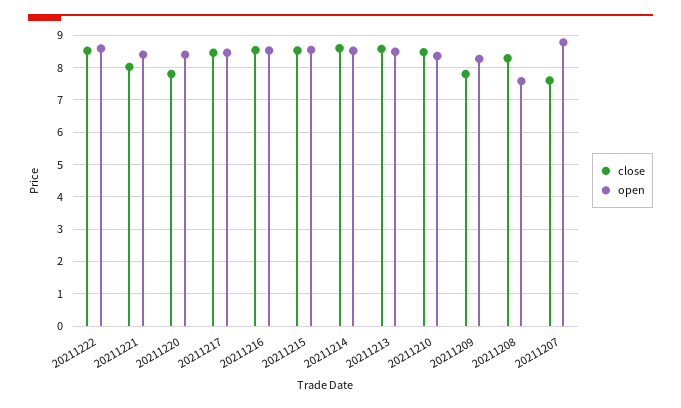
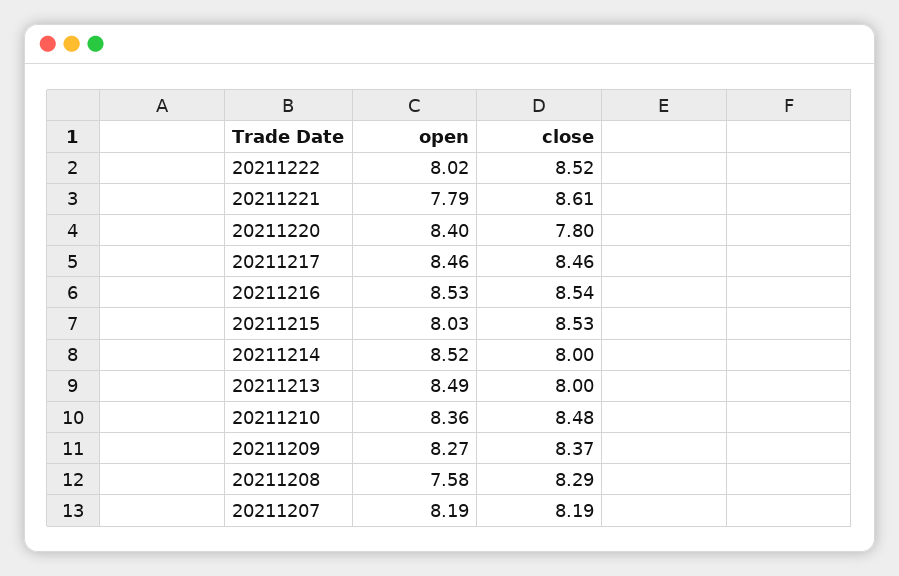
  {
    "close": {
      "20211222": 8.52,
-     "20211221": 8,
+     "20211221": 8.61,
      "20211220": 7.8,
      "20211217": 8.46,
      "20211216": 8.54,
      "20211215": 8.53,
-     "20211214": 8.6,
+     "20211214": 8,
-     "20211213": 8.6,
+     "20211213": 8,
      "20211210": 8.48,
-     "20211209": 7.8,
+     "20211209": 8.37,
      "20211208": 8.29,
-     "20211207": 7.6
+     "20211207": 8.19
    },
    "open": {
-     "20211222": 8.6,
+     "20211222": 8.02,
-     "20211221": 8.4,
+     "20211221": 7.79,
      "20211220": 8.4,
      "20211217": 8.46,
      "20211216": 8.53,
-     "20211215": 8.6,
+     "20211215": 8.03,
      "20211214": 8.52,
      "20211213": 8.49,
      "20211210": 8.36,
      "20211209": 8.27,
      "20211208": 7.58,
-     "20211207": 8.8
+     "20211207": 8.19
    }
  }

